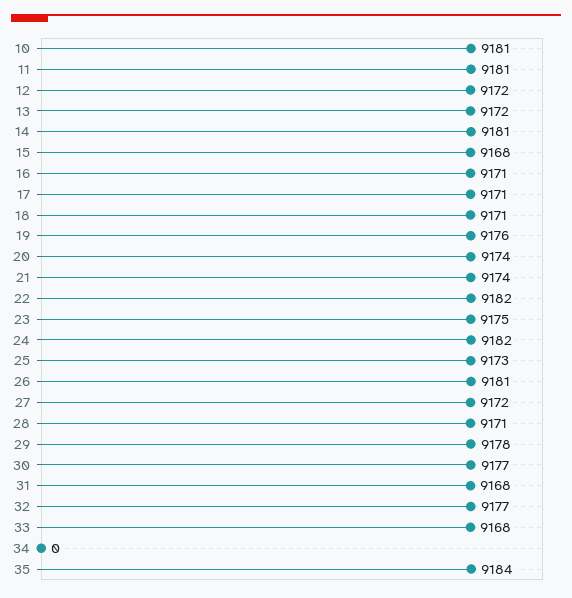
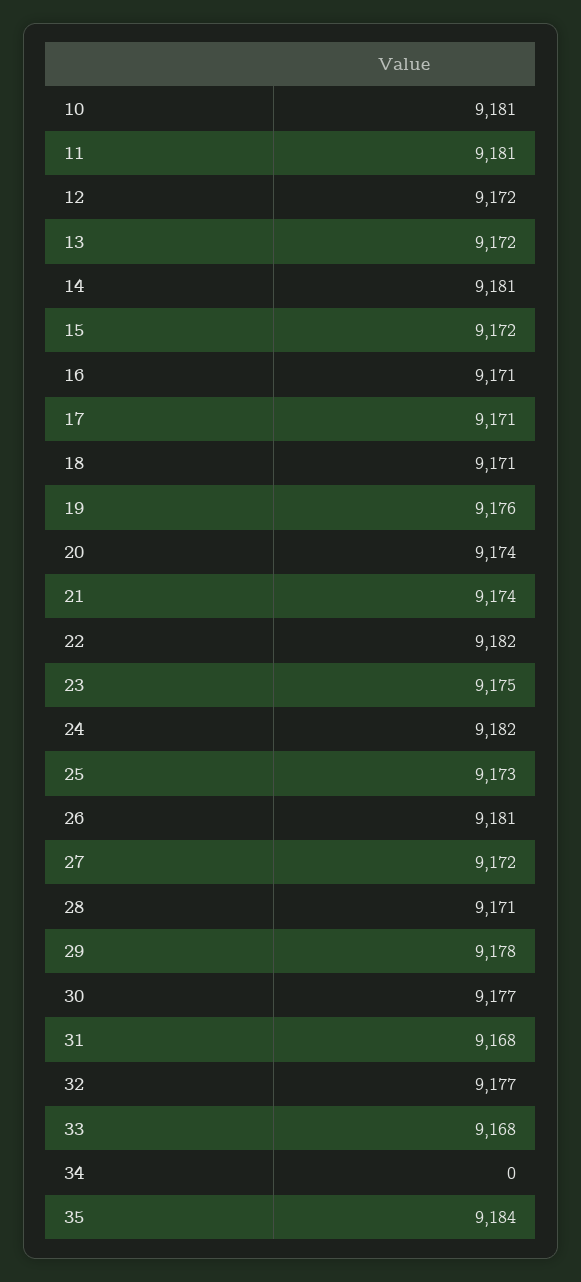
  {
    "10": 9181,
    "11": 9181,
    "12": 9172,
    "13": 9172,
    "14": 9181,
-   "15": 9168,
+   "15": 9172,
    "16": 9171,
    "17": 9171,
    "18": 9171,
    "19": 9176,
    "20": 9174,
    "21": 9174,
    "22": 9182,
    "23": 9175,
    "24": 9182,
    "25": 9173,
    "26": 9181,
    "27": 9172,
    "28": 9171,
    "29": 9178,
    "30": 9177,
    "31": 9168,
    "32": 9177,
    "33": 9168,
    "34": 0,
    "35": 9184
  }

